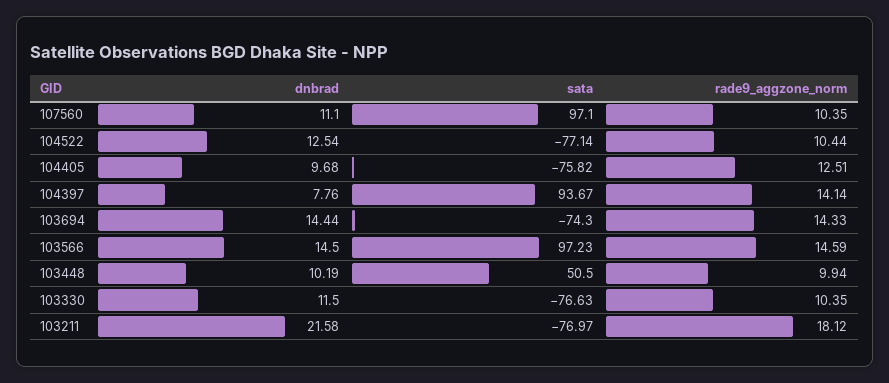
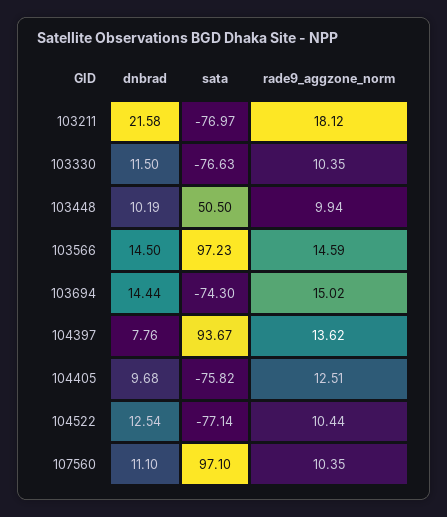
  {
    "dnbrad": {
      "107560": 11.1,
      "104522": 12.54,
      "104405": 9.68,
      "104397": 7.76,
      "103694": 14.44,
      "103566": 14.5,
      "103448": 10.19,
      "103330": 11.5,
      "103211": 21.58
    },
    "sata": {
      "107560": 97.1,
      "104522": -77.14,
      "104405": -75.82,
      "104397": 93.67,
      "103694": -74.3,
      "103566": 97.23,
      "103448": 50.5,
      "103330": -76.63,
      "103211": -76.97
    },
    "rade9_aggzone_norm": {
      "107560": 10.35,
      "104522": 10.44,
      "104405": 12.51,
-     "104397": 14.14,
+     "104397": 13.62,
-     "103694": 14.33,
+     "103694": 15.02,
      "103566": 14.59,
      "103448": 9.94,
      "103330": 10.35,
      "103211": 18.12
    }
  }

